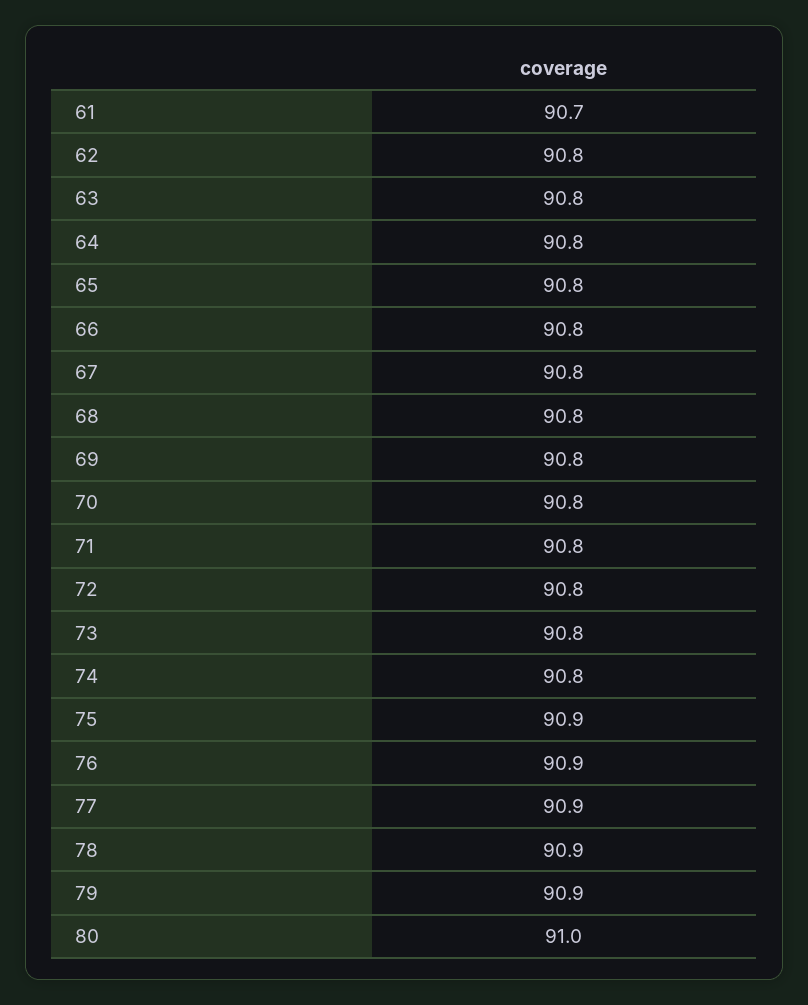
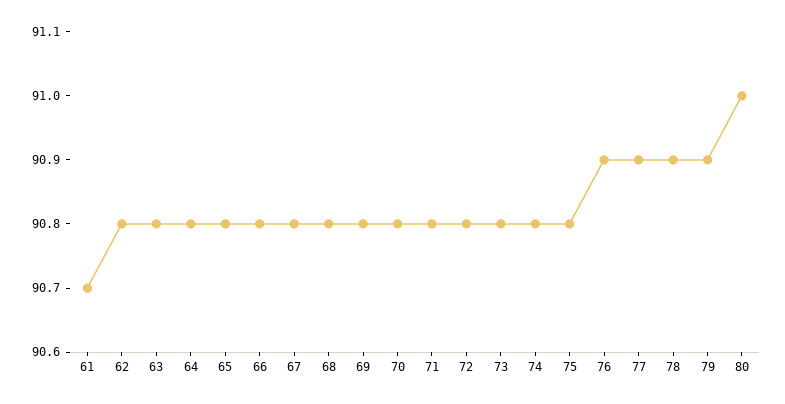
  {
    "61": 90.7,
    "62": 90.8,
    "63": 90.8,
    "64": 90.8,
    "65": 90.8,
    "66": 90.8,
    "67": 90.8,
    "68": 90.8,
    "69": 90.8,
    "70": 90.8,
    "71": 90.8,
    "72": 90.8,
    "73": 90.8,
    "74": 90.8,
-   "75": 90.9,
+   "75": 90.8,
    "76": 90.9,
    "77": 90.9,
    "78": 90.9,
    "79": 90.9,
    "80": 91
  }

